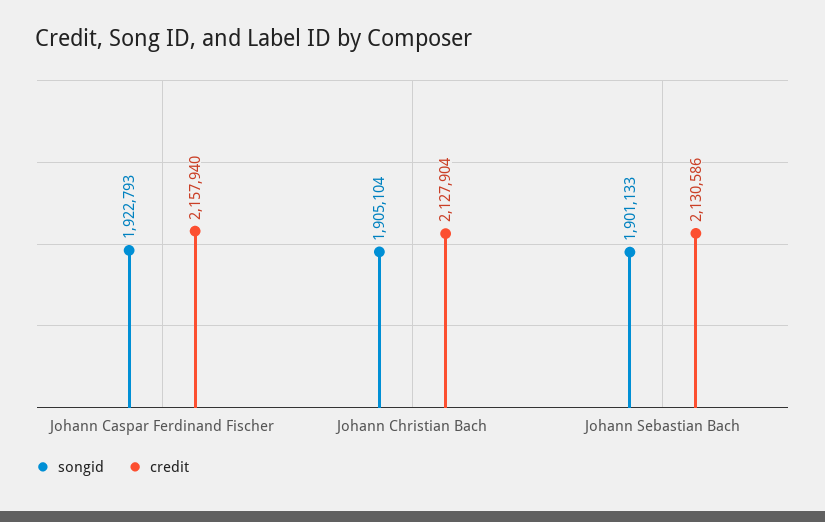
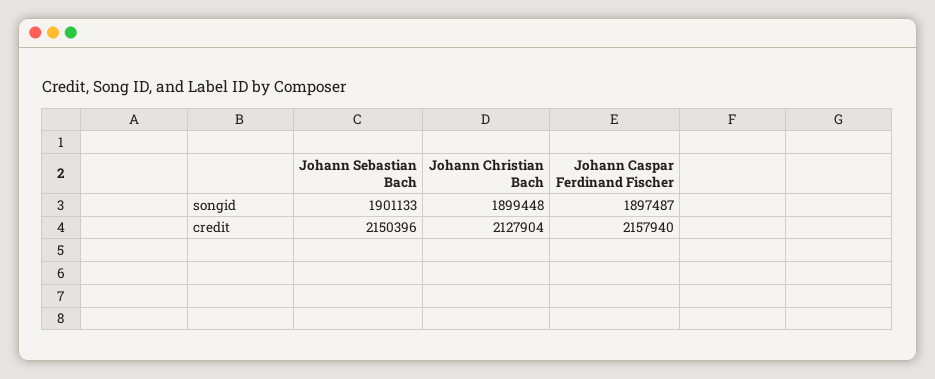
  {
    "songid": {
-     "Johann Caspar Ferdinand Fischer": 1922793,
+     "Johann Caspar Ferdinand Fischer": 1897487,
-     "Johann Christian Bach": 1905104,
+     "Johann Christian Bach": 1899448,
      "Johann Sebastian Bach": 1901133
    },
    "credit": {
      "Johann Caspar Ferdinand Fischer": 2157940,
      "Johann Christian Bach": 2127904,
-     "Johann Sebastian Bach": 2130586
+     "Johann Sebastian Bach": 2150396
    }
  }

